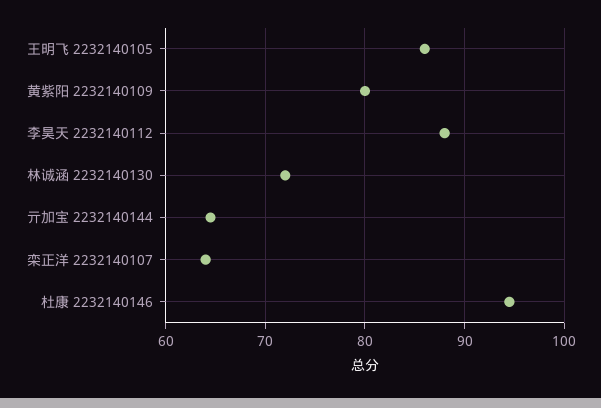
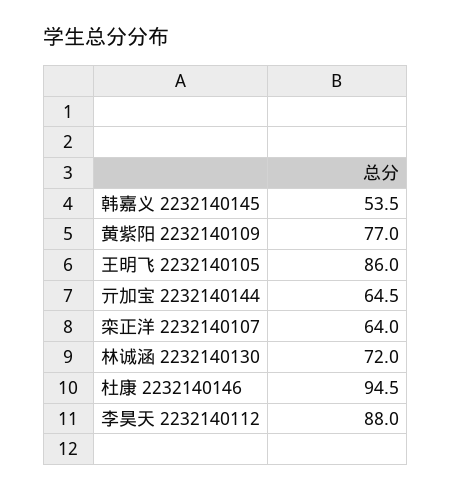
  {
    "王明飞 2232140105": 86,
-   "黄紫阳 2232140109": 80,
+   "黄紫阳 2232140109": 77,
    "李昊天 2232140112": 88,
    "林诚涵 2232140130": 72,
    "亓加宝 2232140144": 64.5,
    "栾正洋 2232140107": 64,
-   "杜康 2232140146": 94.5
+   "杜康 2232140146": 94.5,
+   "韩嘉义 2232140145": 53.5
  }

